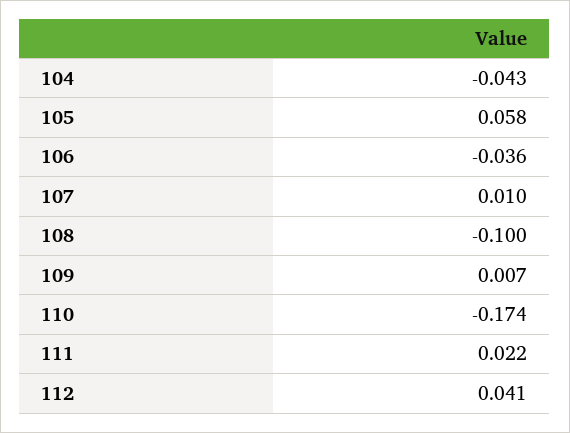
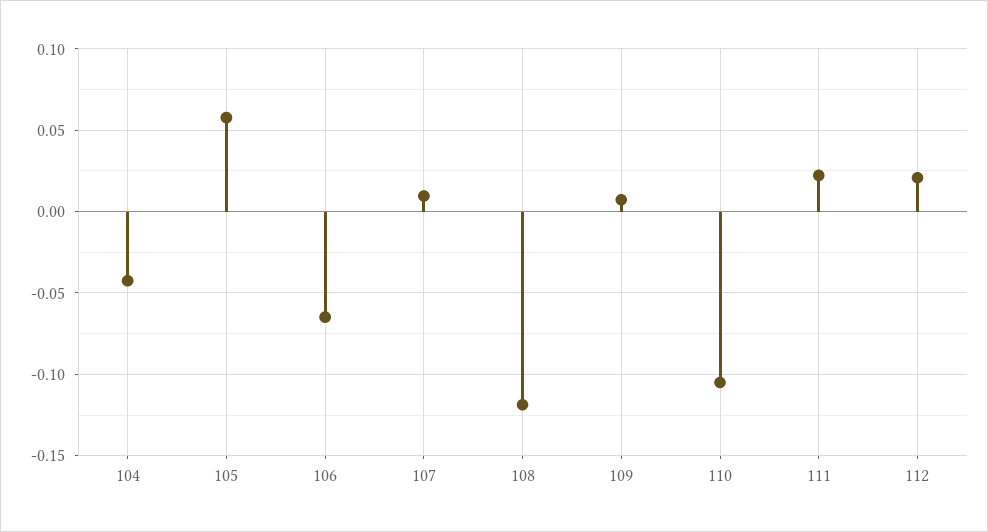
  {
    "104": -0.043,
    "105": 0.058,
-   "106": -0.036,
+   "106": -0.065,
    "107": 0.01,
-   "108": -0.1,
+   "108": -0.12,
    "109": 0.007,
-   "110": -0.174,
+   "110": -0.105,
    "111": 0.022,
-   "112": 0.041
+   "112": 0.02
  }

